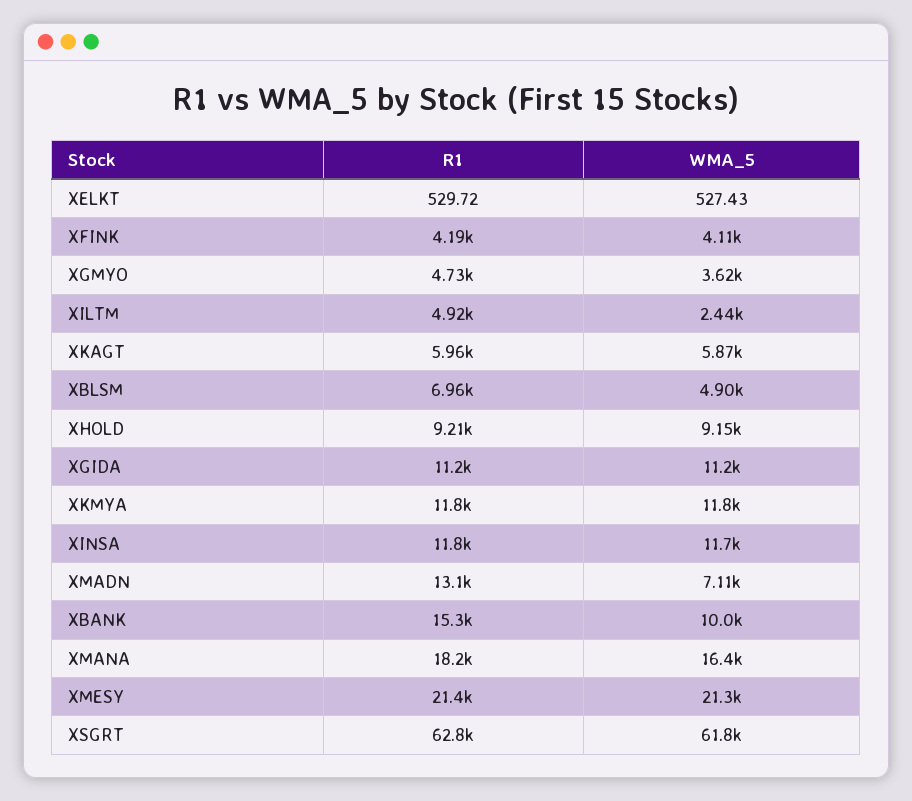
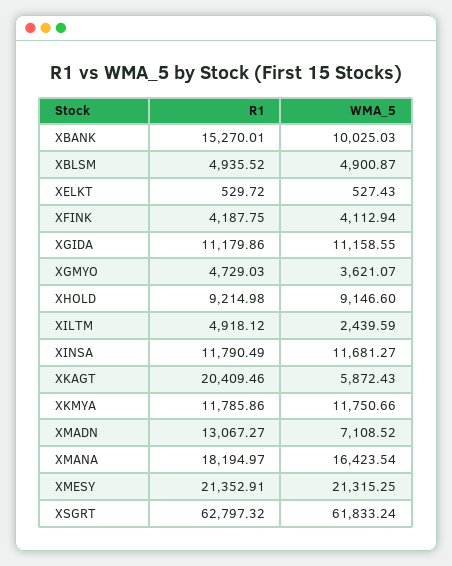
  {
    "R1": {
      "XELKT": 529.72,
      "XFINK": 4187.75,
      "XGMYO": 4729.03,
      "XILTM": 4918.12,
-     "XKAGT": 5960,
+     "XKAGT": 20409.46,
-     "XBLSM": 6960,
+     "XBLSM": 4935.52,
      "XHOLD": 9214.98,
      "XGIDA": 11179.86,
      "XKMYA": 11785.86,
      "XINSA": 11790.49,
      "XMADN": 13067.27,
      "XBANK": 15270.01,
      "XMANA": 18194.97,
      "XMESY": 21352.91,
      "XSGRT": 62797.32
    },
    "WMA_5": {
      "XELKT": 527.43,
      "XFINK": 4112.94,
      "XGMYO": 3621.07,
      "XILTM": 2439.59,
      "XKAGT": 5872.43,
      "XBLSM": 4900.87,
      "XHOLD": 9146.6,
      "XGIDA": 11158.55,
      "XKMYA": 11750.66,
      "XINSA": 11681.27,
      "XMADN": 7108.52,
      "XBANK": 10025.03,
      "XMANA": 16423.54,
      "XMESY": 21315.25,
      "XSGRT": 61833.24
    }
  }

